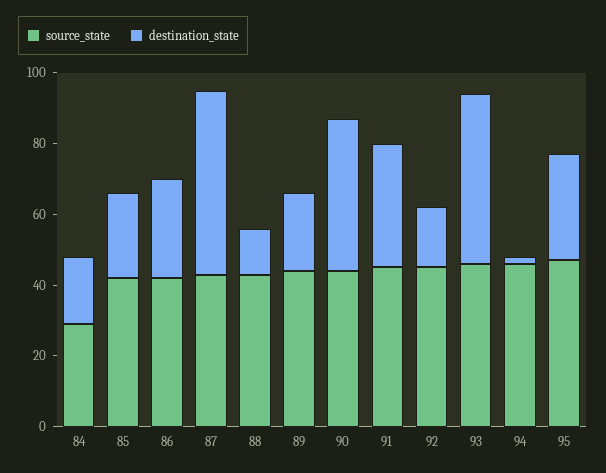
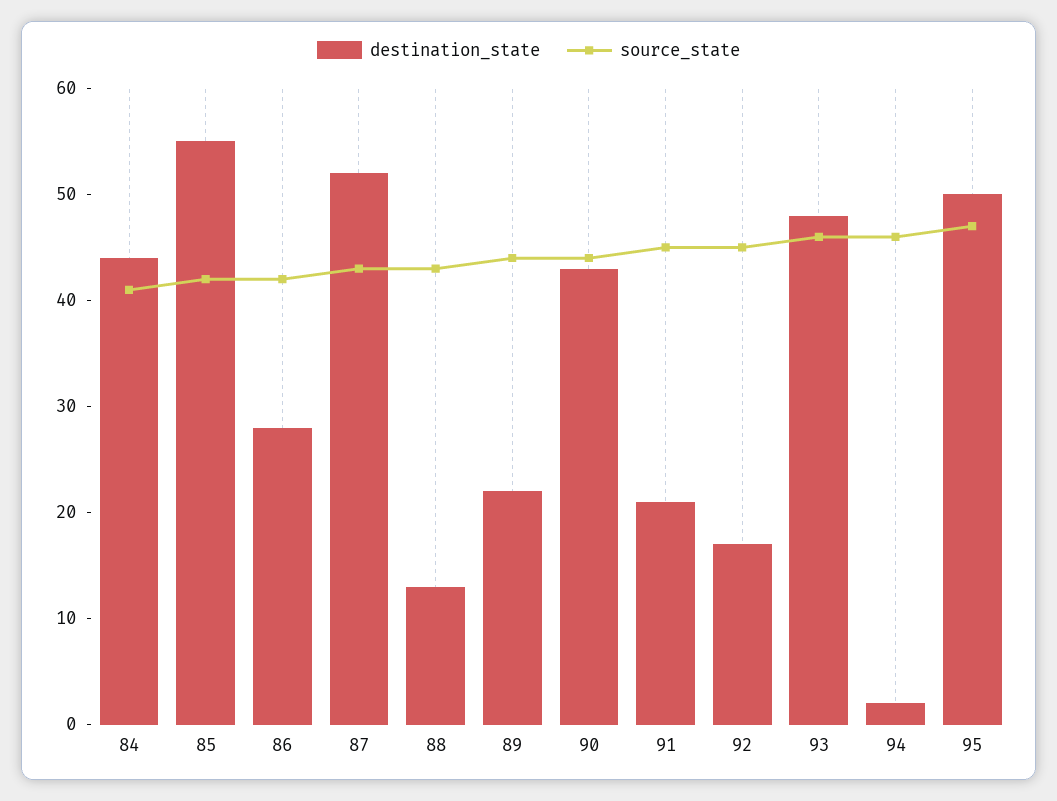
  {
    "source_state": {
-     "84": 30,
+     "84": 41,
      "85": 42,
      "86": 42,
      "87": 43,
      "88": 43,
      "89": 44,
      "90": 44,
      "91": 45,
      "92": 45,
      "93": 46,
      "94": 46,
      "95": 47
    },
    "destination_state": {
-     "84": 20,
+     "84": 44,
-     "85": 25,
+     "85": 55,
      "86": 28,
      "87": 52,
      "88": 13,
      "89": 22,
      "90": 43,
-     "91": 35,
+     "91": 21,
      "92": 17,
      "93": 48,
      "94": 2,
-     "95": 30
+     "95": 50
    }
  }

